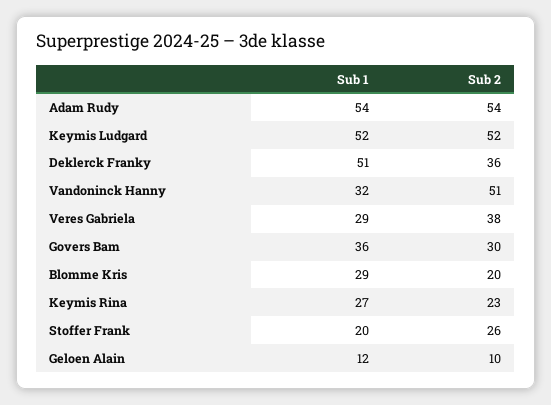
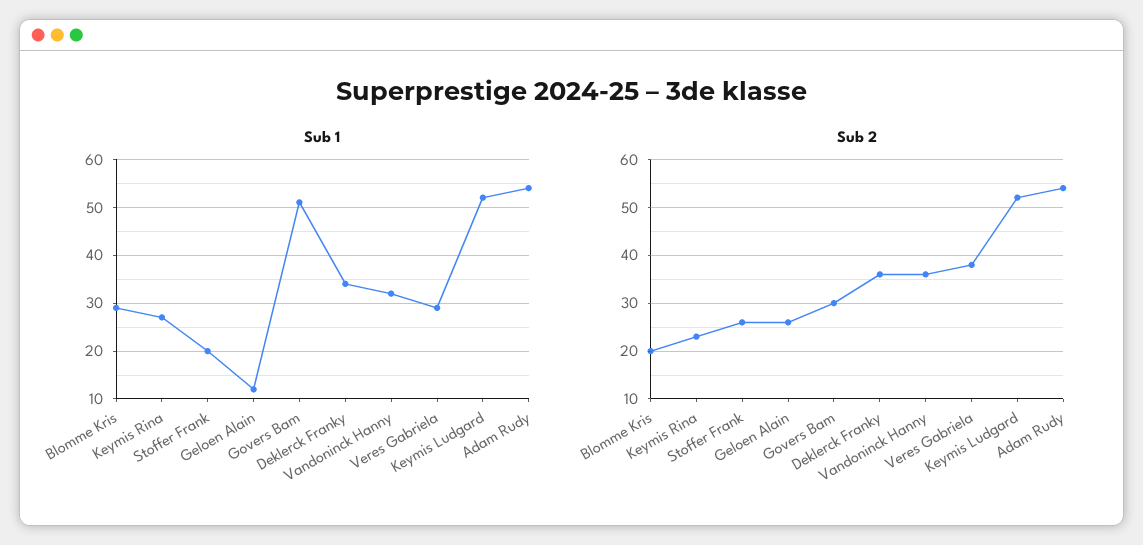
  {
    "Sub 1": {
      "Adam Rudy": 54,
      "Keymis Ludgard": 52,
-     "Deklerck Franky": 51,
+     "Deklerck Franky": 35,
      "Vandoninck Hanny": 32,
      "Veres Gabriela": 29,
-     "Govers Bam": 36,
+     "Govers Bam": 50,
      "Blomme Kris": 29,
      "Keymis Rina": 27,
      "Stoffer Frank": 20,
      "Geloen Alain": 12
    },
    "Sub 2": {
      "Adam Rudy": 54,
      "Keymis Ludgard": 52,
      "Deklerck Franky": 36,
-     "Vandoninck Hanny": 51,
+     "Vandoninck Hanny": 35,
      "Veres Gabriela": 38,
      "Govers Bam": 30,
      "Blomme Kris": 20,
      "Keymis Rina": 23,
      "Stoffer Frank": 26,
-     "Geloen Alain": 10
+     "Geloen Alain": 25
    }
  }

